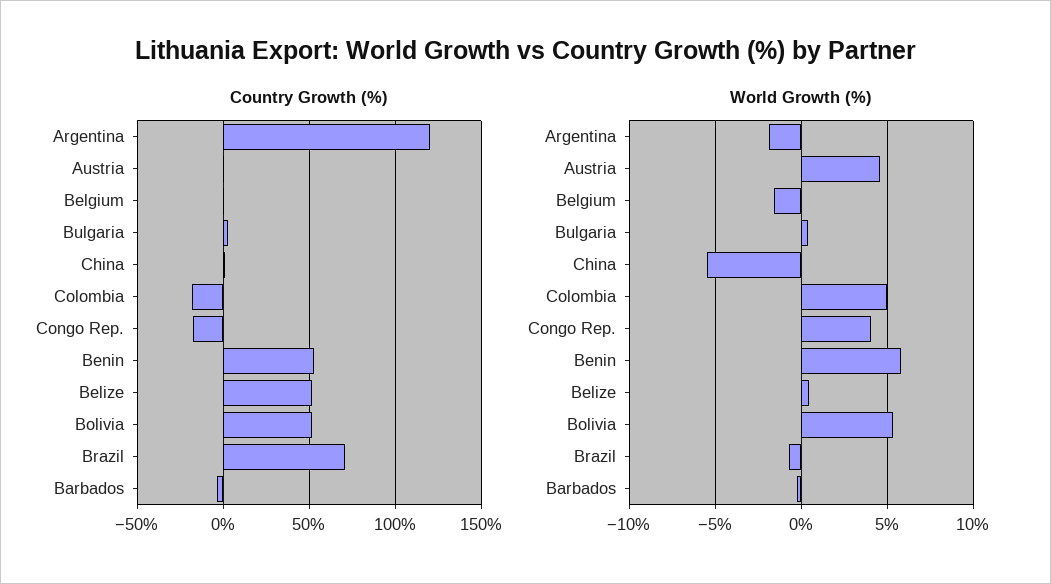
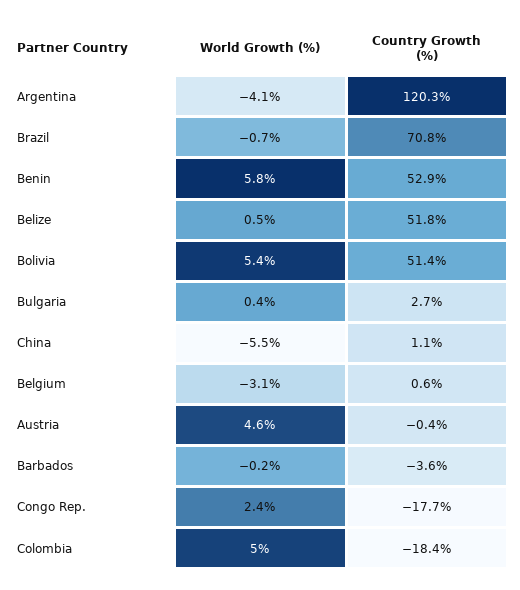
  {
    "Country Growth (%)": {
      "Argentina": 120.3,
      "Austria": -0.4,
      "Belgium": 0.6,
      "Bulgaria": 2.7,
      "China": 1.1,
      "Colombia": -18.4,
      "Congo Rep.": -17.7,
      "Benin": 52.9,
      "Belize": 51.8,
      "Bolivia": 51.4,
      "Brazil": 70.8,
      "Barbados": -3.6
    },
    "World Growth (%)": {
-     "Argentina": -2,
+     "Argentina": -4.1,
      "Austria": 4.6,
-     "Belgium": -1.5,
+     "Belgium": -3.1,
      "Bulgaria": 0.4,
      "China": -5.5,
      "Colombia": 5,
-     "Congo Rep.": 4,
+     "Congo Rep.": 2.4,
      "Benin": 5.8,
      "Belize": 0.5,
      "Bolivia": 5.4,
      "Brazil": -0.7,
      "Barbados": -0.2
    }
  }

